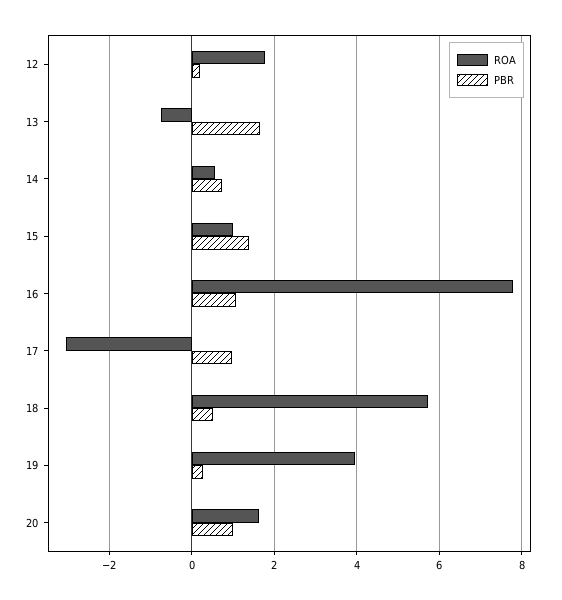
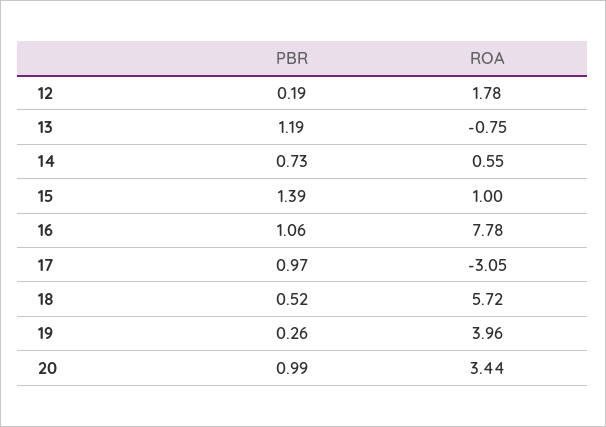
  {
    "ROA": {
      "12": 1.78,
      "13": -0.75,
      "14": 0.55,
      "15": 1,
      "16": 7.78,
      "17": -3.05,
      "18": 5.72,
      "19": 3.96,
-     "20": 1.6
+     "20": 3.44
    },
    "PBR": {
      "12": 0.19,
-     "13": 1.6,
+     "13": 1.19,
      "14": 0.73,
      "15": 1.39,
      "16": 1.06,
      "17": 0.97,
      "18": 0.52,
      "19": 0.26,
      "20": 0.99
    }
  }

